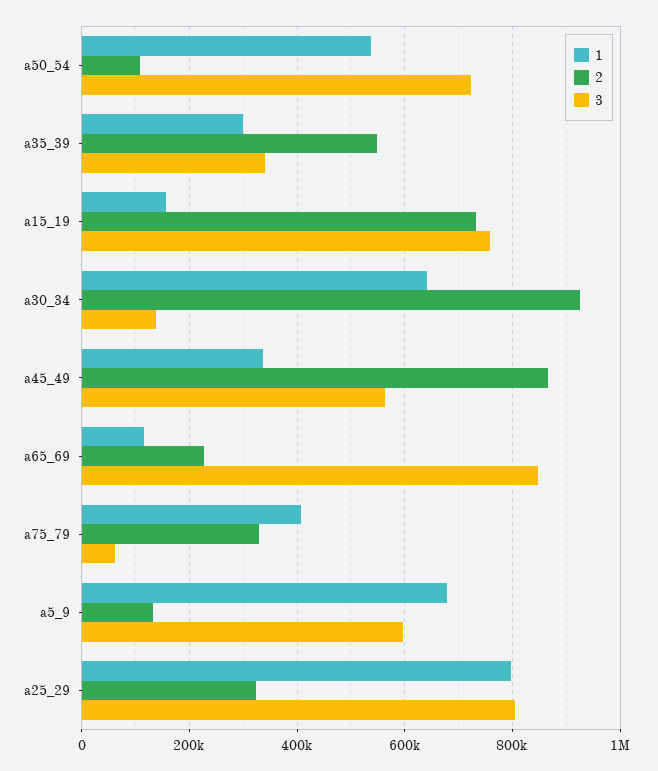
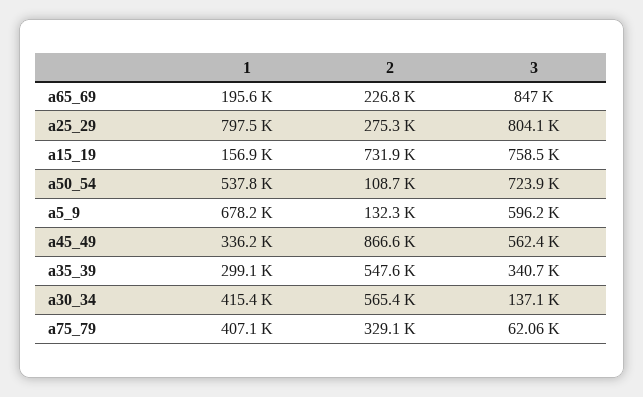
  {
    "1": {
      "a50_54": 537800,
      "a35_39": 299100,
      "a15_19": 156900,
-     "a30_34": 640000,
+     "a30_34": 415400,
      "a45_49": 336200,
-     "a65_69": 120000,
+     "a65_69": 195600,
      "a75_79": 407100,
      "a5_9": 678200,
      "a25_29": 797500
    },
    "2": {
      "a50_54": 108700,
      "a35_39": 547600,
      "a15_19": 731900,
-     "a30_34": 920000,
+     "a30_34": 565400,
      "a45_49": 866600,
      "a65_69": 226800,
      "a75_79": 329100,
      "a5_9": 132300,
-     "a25_29": 320000
+     "a25_29": 275300
    },
    "3": {
      "a50_54": 723900,
      "a35_39": 340700,
      "a15_19": 758500,
      "a30_34": 137100,
      "a45_49": 562400,
      "a65_69": 847000,
      "a75_79": 62060,
      "a5_9": 596200,
      "a25_29": 804100
    }
  }

